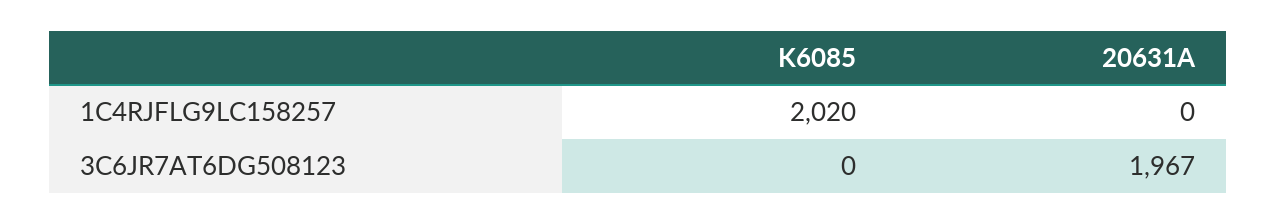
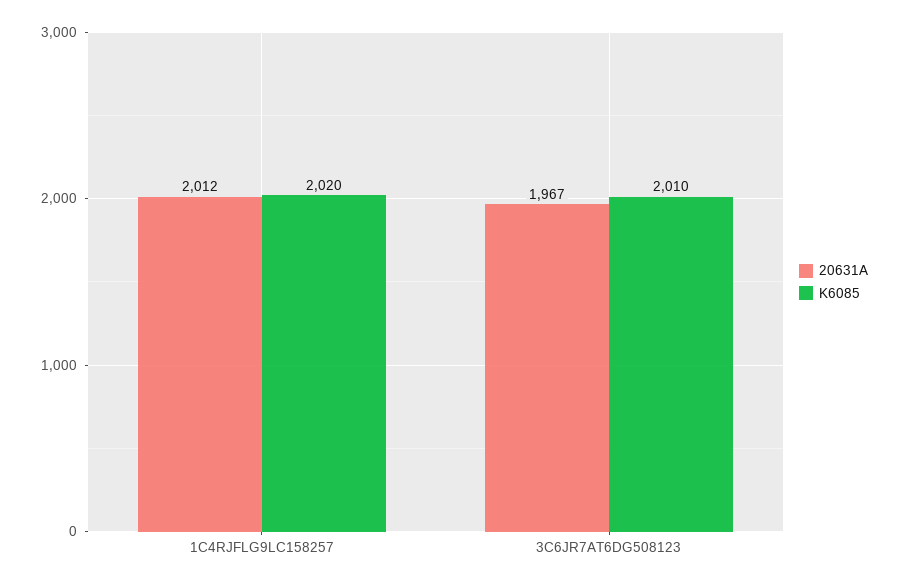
  {
    "K6085": {
      "1C4RJFLG9LC158257": 2020,
-     "3C6JR7AT6DG508123": 0
+     "3C6JR7AT6DG508123": 2010
    },
    "20631A": {
-     "1C4RJFLG9LC158257": 0,
+     "1C4RJFLG9LC158257": 2012,
      "3C6JR7AT6DG508123": 1967
    }
  }

